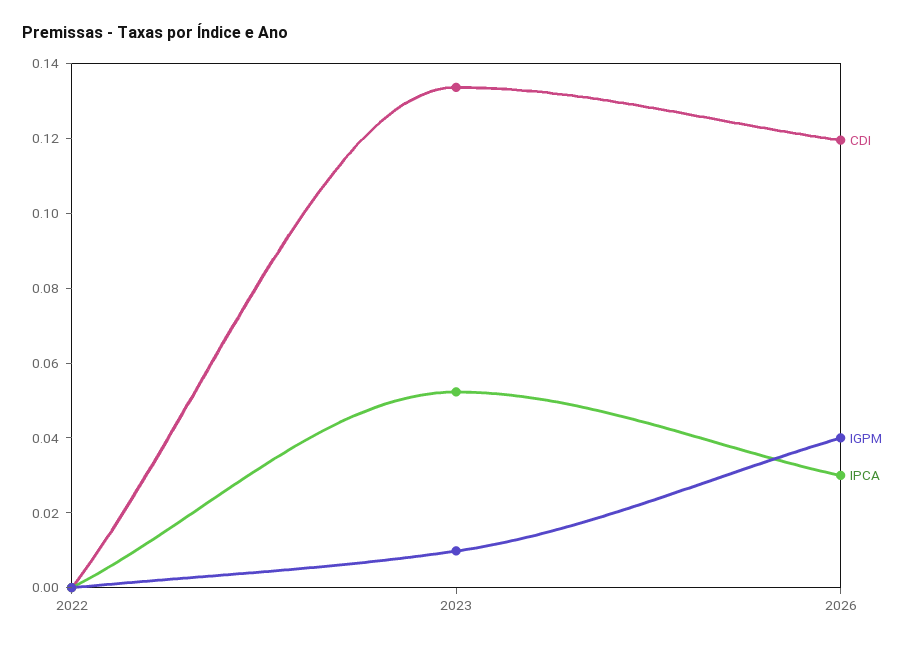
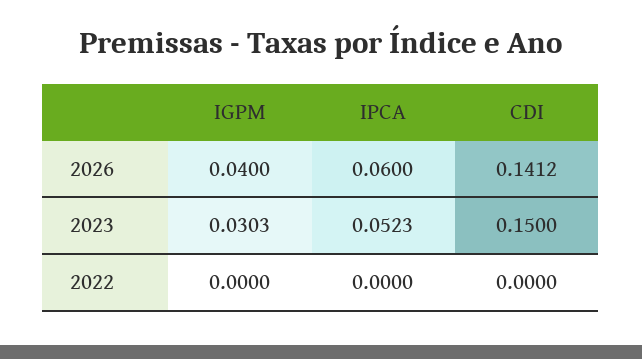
  {
    "CDI": {
      "2022": 0,
-     "2023": 0.135,
+     "2023": 0.15,
-     "2026": 0.12
+     "2026": 0.1412
    },
    "IGPM": {
      "2022": 0,
-     "2023": 0.01,
+     "2023": 0.0303,
      "2026": 0.04
    },
    "IPCA": {
      "2022": 0,
      "2023": 0.0523,
-     "2026": 0.03
+     "2026": 0.06
    }
  }

